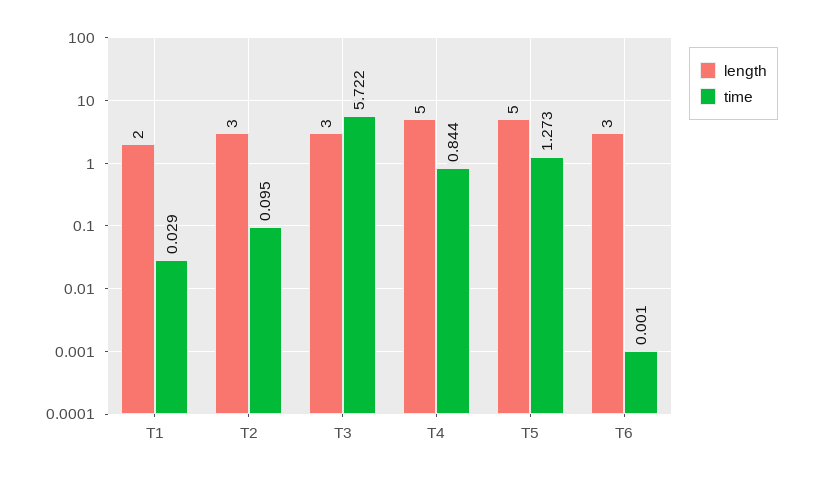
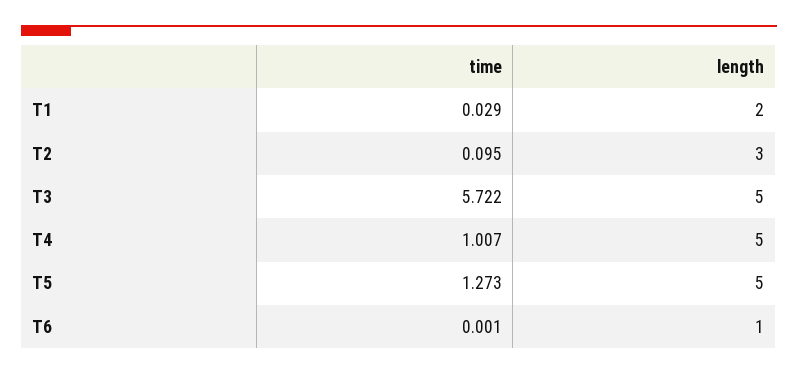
  {
    "length": {
      "T1": 2,
      "T2": 3,
-     "T3": 3,
+     "T3": 5,
      "T4": 5,
      "T5": 5,
-     "T6": 3
+     "T6": 1
    },
    "time": {
      "T1": 0.029,
      "T2": 0.095,
      "T3": 5.722,
-     "T4": 0.844,
+     "T4": 1.007,
      "T5": 1.273,
      "T6": 0.001
    }
  }

